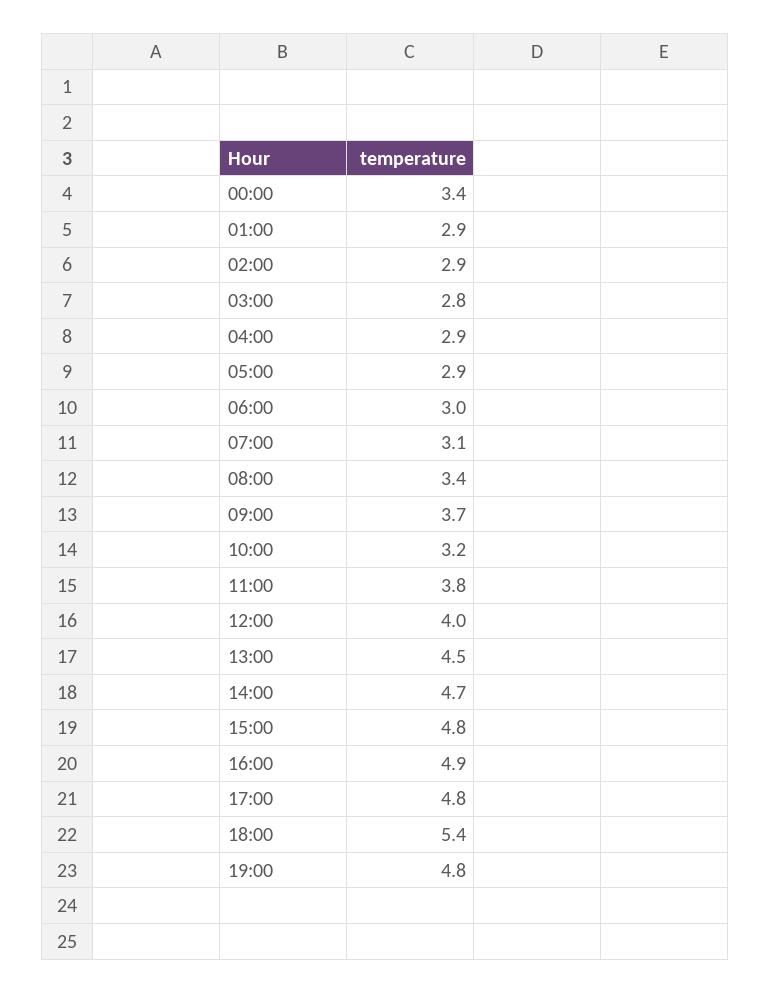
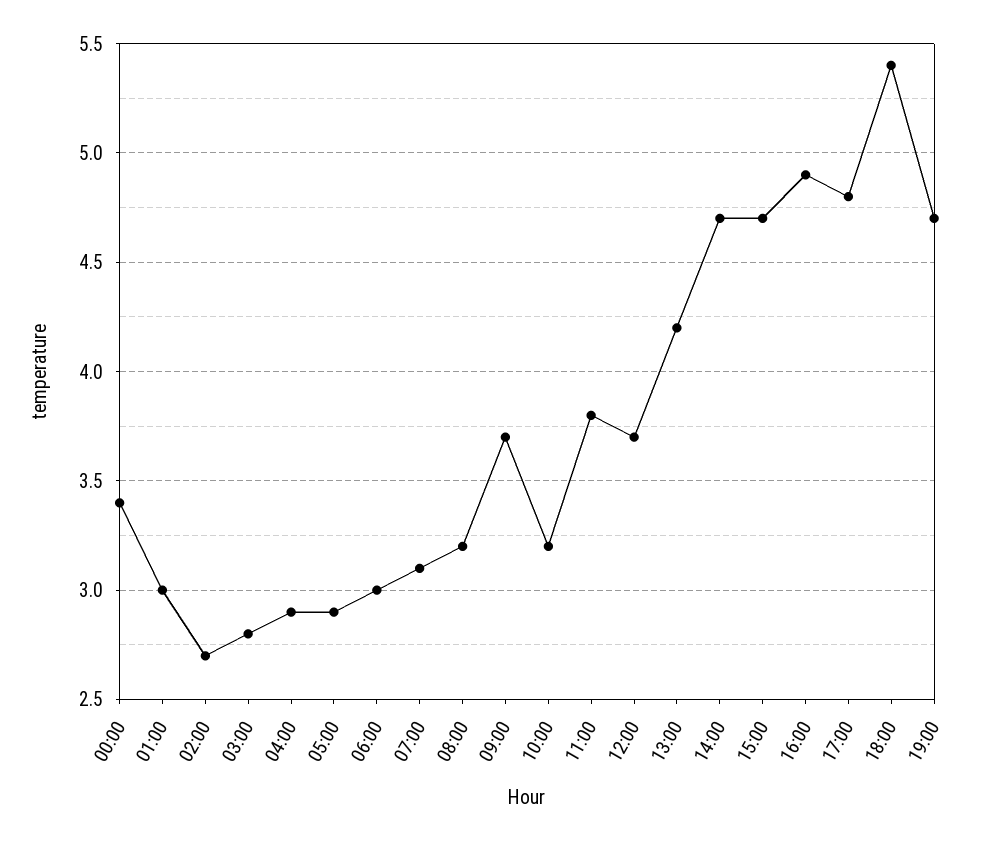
  {
    "00:00": 3.4,
-   "01:00": 2.9,
+   "01:00": 3,
-   "02:00": 2.9,
+   "02:00": 2.7,
    "03:00": 2.8,
    "04:00": 2.9,
    "05:00": 2.9,
    "06:00": 3,
    "07:00": 3.1,
-   "08:00": 3.4,
+   "08:00": 3.2,
    "09:00": 3.7,
    "10:00": 3.2,
    "11:00": 3.8,
-   "12:00": 4,
+   "12:00": 3.7,
-   "13:00": 4.5,
+   "13:00": 4.2,
    "14:00": 4.7,
-   "15:00": 4.8,
+   "15:00": 4.7,
    "16:00": 4.9,
    "17:00": 4.8,
    "18:00": 5.4,
-   "19:00": 4.8
+   "19:00": 4.7
  }

